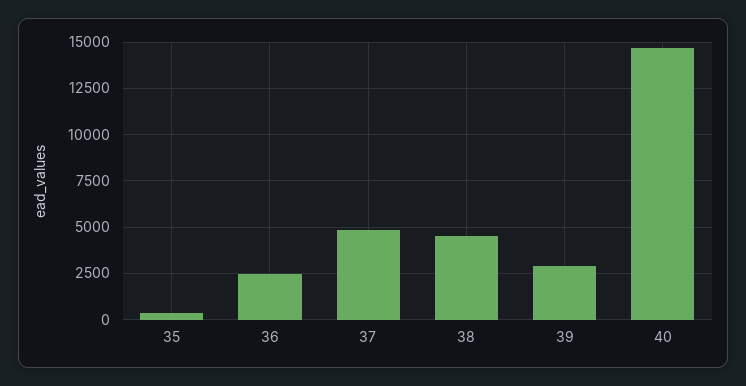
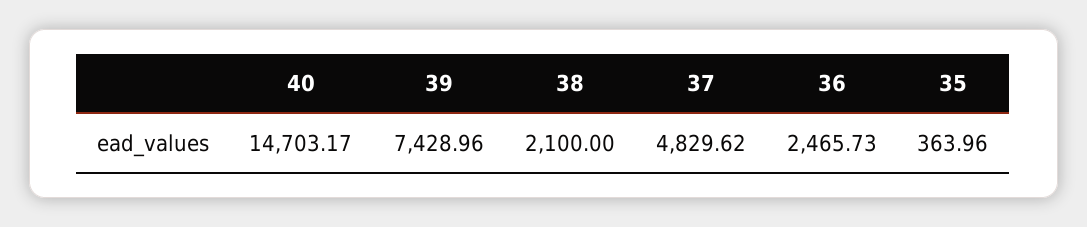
  {
    "35": 363.96,
    "36": 2465.73,
    "37": 4829.62,
-   "38": 4500,
+   "38": 2100,
-   "39": 3000,
+   "39": 7428.96,
    "40": 14703.17
  }

